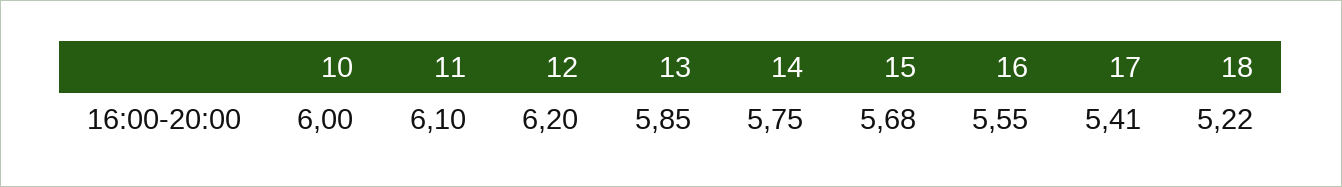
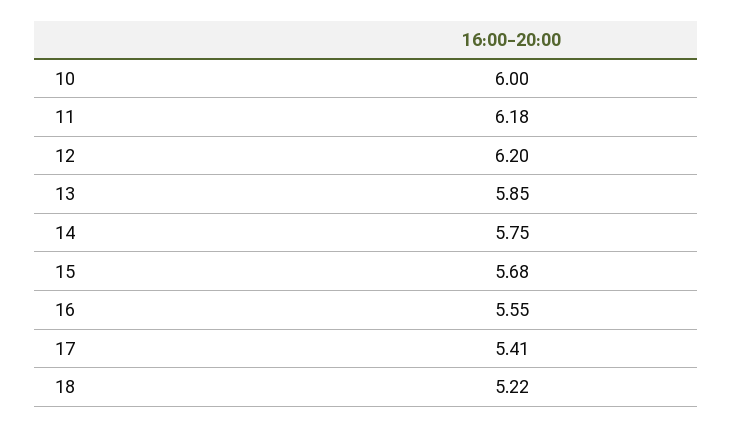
  {
    "10": 6,
-   "11": 6.1,
+   "11": 6.18,
    "12": 6.2,
    "13": 5.85,
    "14": 5.75,
    "15": 5.68,
    "16": 5.55,
    "17": 5.41,
    "18": 5.22
  }

